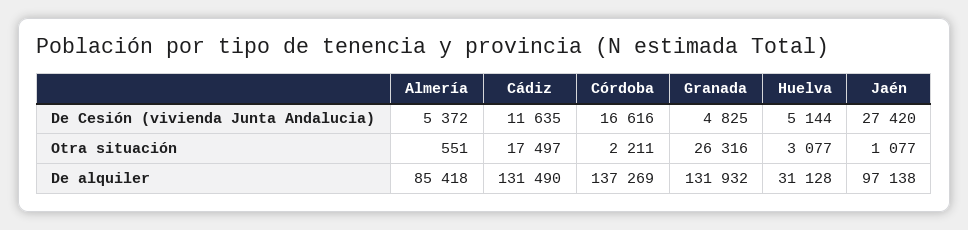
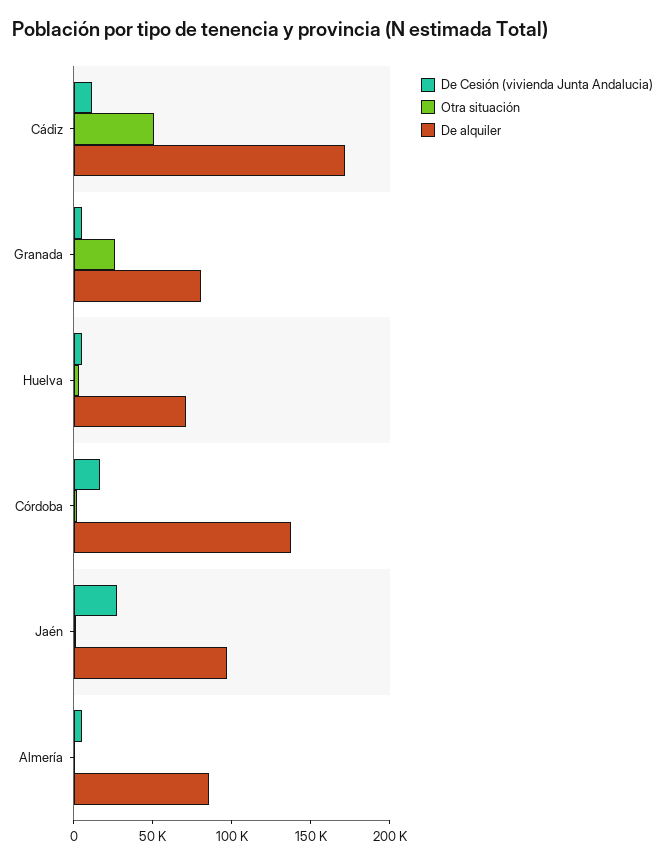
  {
    "De Cesión (vivienda Junta Andalucia)": {
      "Almería": 5372,
      "Cádiz": 11635,
      "Córdoba": 16616,
      "Granada": 4825,
      "Huelva": 5144,
      "Jaén": 27420
    },
    "Otra situación": {
      "Almería": 551,
-     "Cádiz": 17497,
+     "Cádiz": 50000,
      "Córdoba": 2211,
      "Granada": 26316,
      "Huelva": 3077,
      "Jaén": 1077
    },
    "De alquiler": {
      "Almería": 85418,
-     "Cádiz": 131490,
+     "Cádiz": 170000,
      "Córdoba": 137269,
-     "Granada": 131932,
+     "Granada": 80000,
-     "Huelva": 31128,
+     "Huelva": 70000,
      "Jaén": 97138
    }
  }

